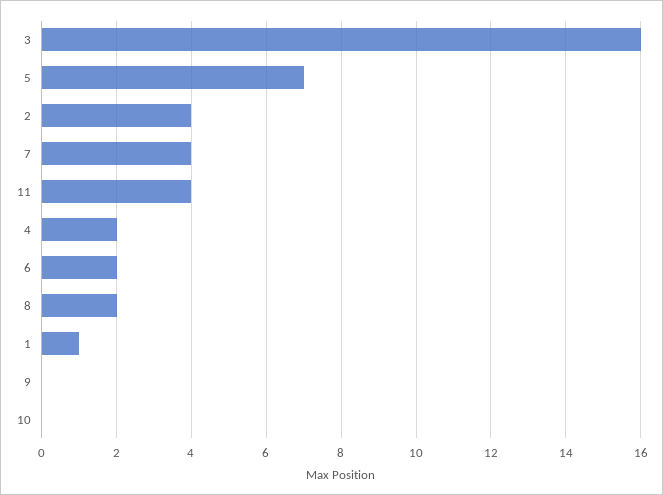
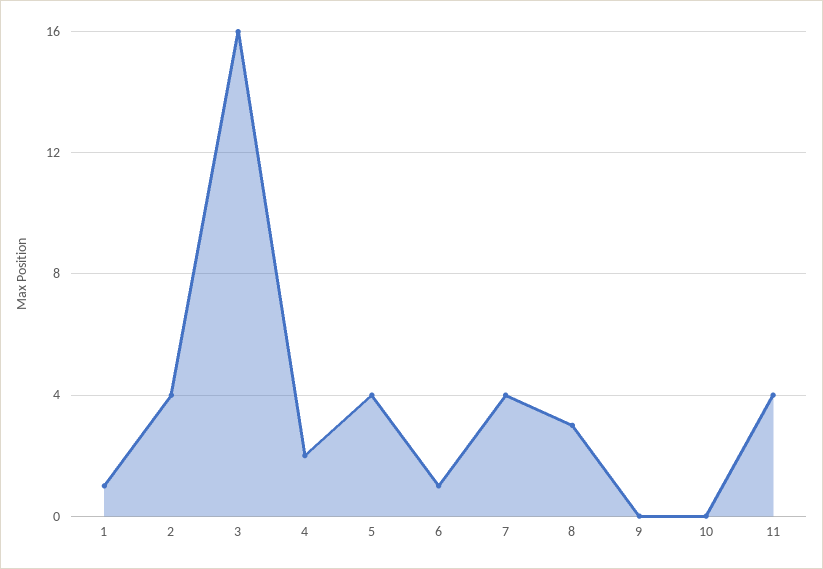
  {
    "3": 16,
-   "5": 7,
+   "5": 4,
    "2": 4,
    "7": 4,
    "11": 4,
    "4": 2,
-   "6": 2,
+   "6": 1,
-   "8": 2,
+   "8": 3,
    "1": 1,
    "9": 0,
    "10": 0
  }

